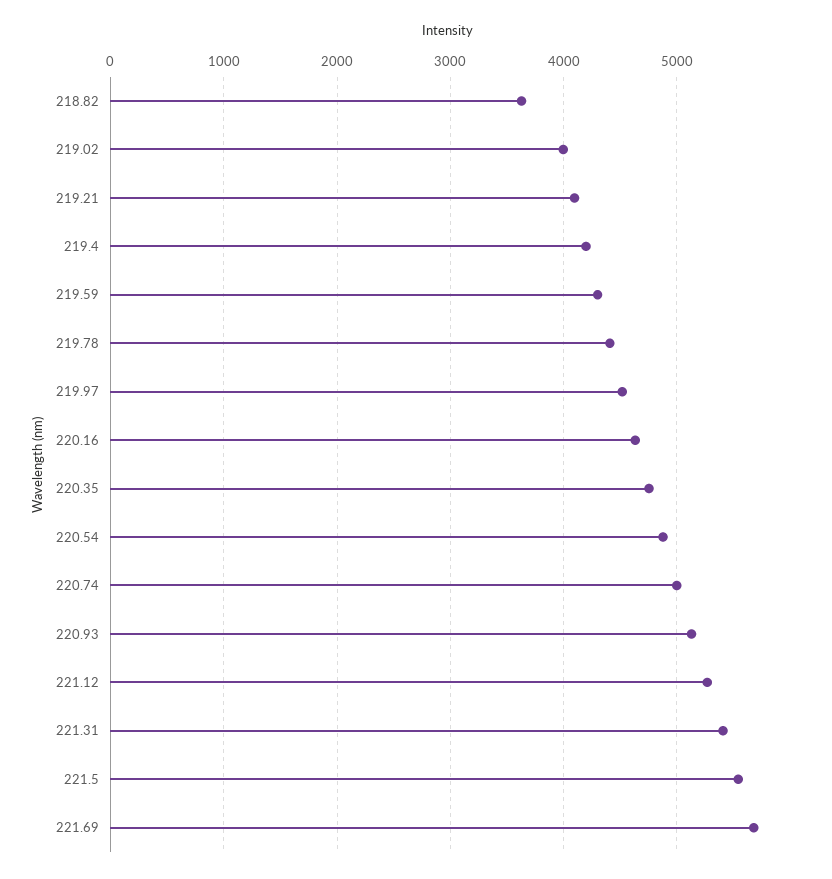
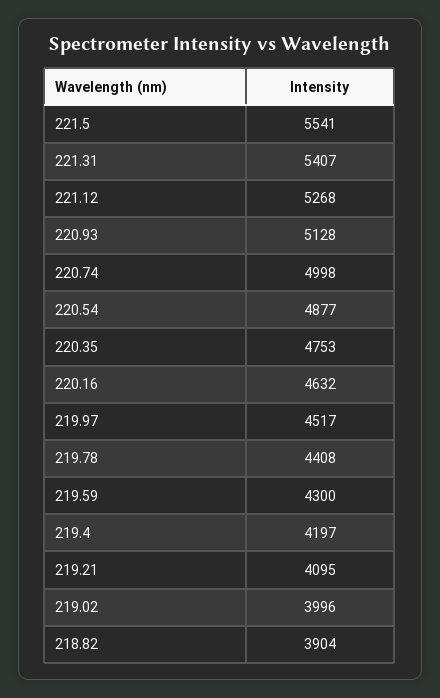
  {
-   "218.82": 3600,
+   "218.82": 3904,
    "219.02": 3996,
    "219.21": 4095,
    "219.4": 4197,
    "219.59": 4300,
    "219.78": 4408,
    "219.97": 4517,
    "220.16": 4632,
    "220.35": 4753,
    "220.54": 4877,
    "220.74": 4998,
    "220.93": 5128,
    "221.12": 5268,
    "221.31": 5407,
-   "221.5": 5541,
+   "221.5": 5541
-   "221.69": 5700
  }

